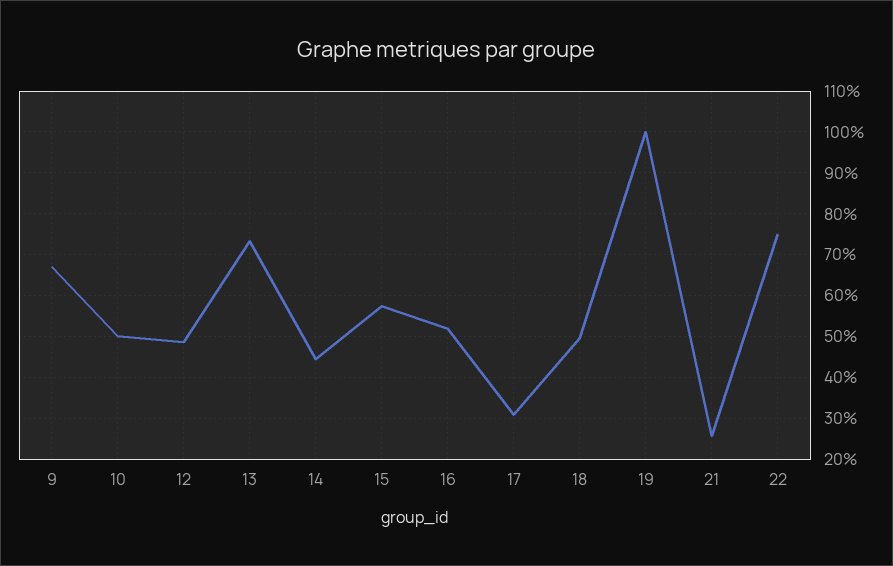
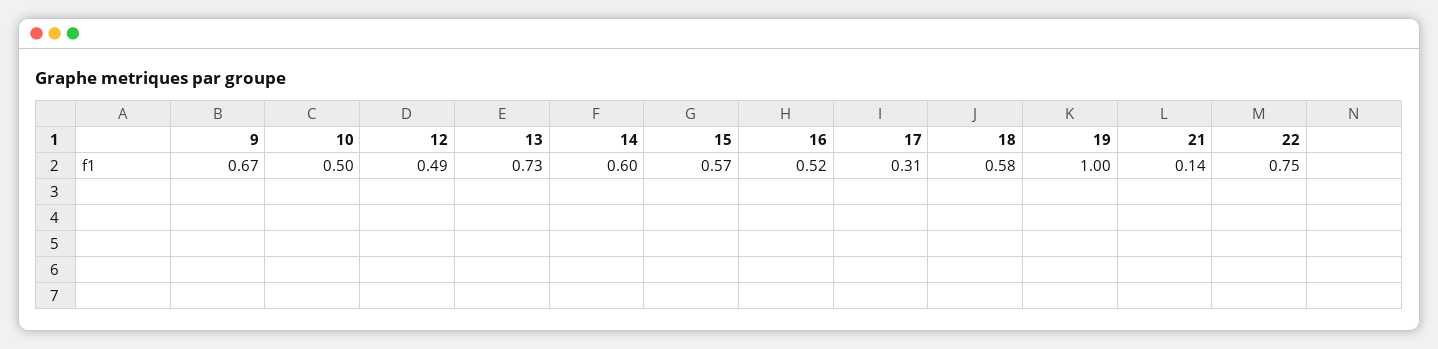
  {
    "9": 0.67,
    "10": 0.5,
    "12": 0.49,
    "13": 0.73,
-   "14": 0.44,
+   "14": 0.6,
    "15": 0.57,
    "16": 0.52,
    "17": 0.31,
-   "18": 0.5,
+   "18": 0.58,
    "19": 1,
-   "21": 0.26,
+   "21": 0.14,
    "22": 0.75
  }

